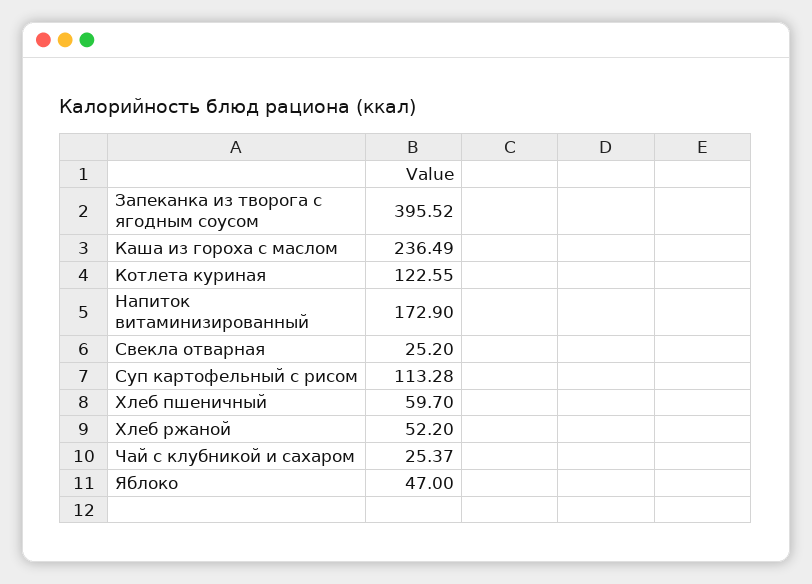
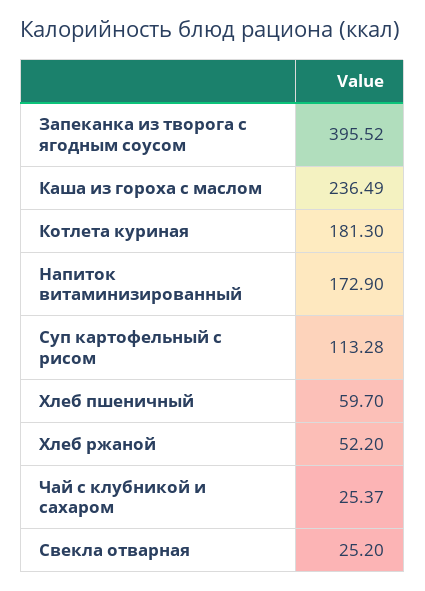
  {
    "Запеканка из творога с ягодным соусом": 395.52,
    "Каша из гороха с маслом": 236.49,
-   "Котлета куриная": 122.55,
+   "Котлета куриная": 181.3,
    "Напиток витаминизированный": 172.9,
    "Свекла отварная": 25.2,
    "Суп картофельный с рисом": 113.28,
    "Хлеб пшеничный": 59.7,
    "Хлеб ржаной": 52.2,
-   "Чай с клубникой и сахаром": 25.37,
+   "Чай с клубникой и сахаром": 25.37
-   "Яблоко": 47
  }

